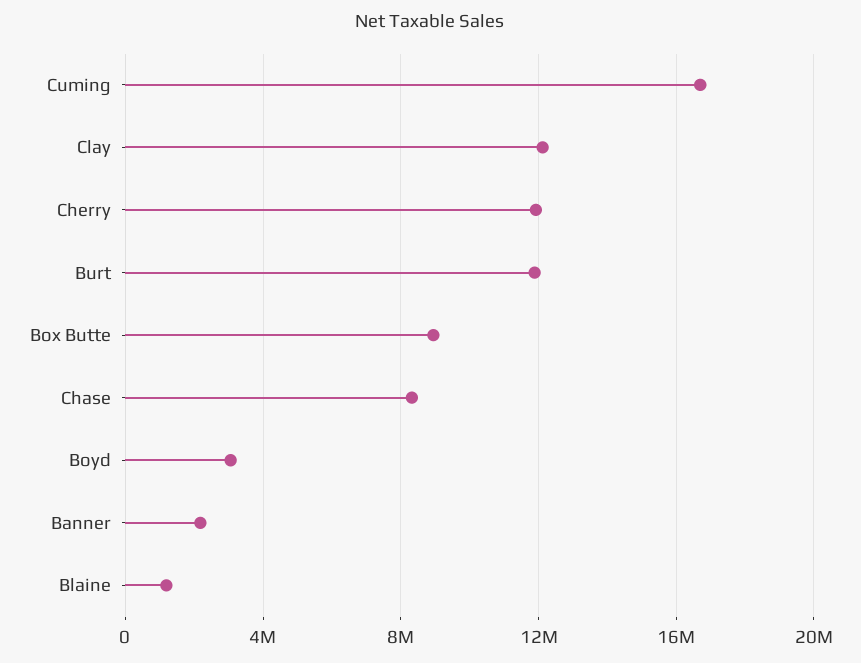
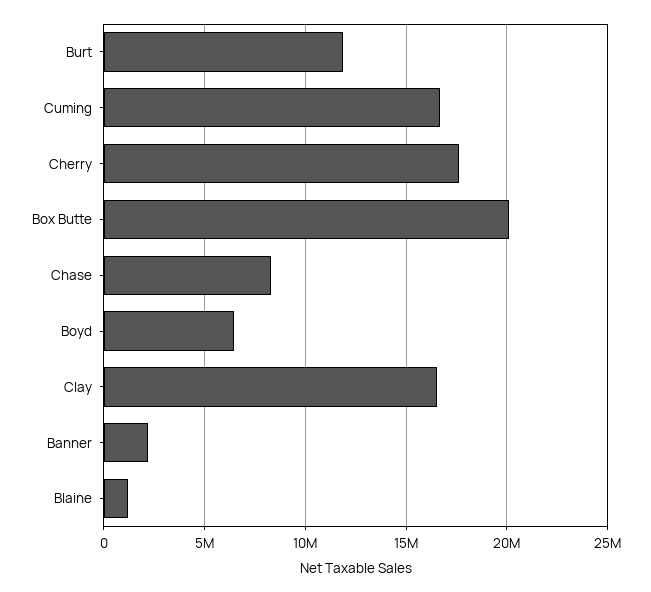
  {
    "Cuming": 16500000,
-   "Clay": 12000000,
+   "Clay": 16500000,
-   "Cherry": 12000000,
+   "Cherry": 17500000,
    "Burt": 12000000,
-   "Box Butte": 9000000,
+   "Box Butte": 20000000,
    "Chase": 8500000,
-   "Boyd": 3000000,
+   "Boyd": 6500000,
    "Banner": 2000000,
    "Blaine": 1000000
  }

